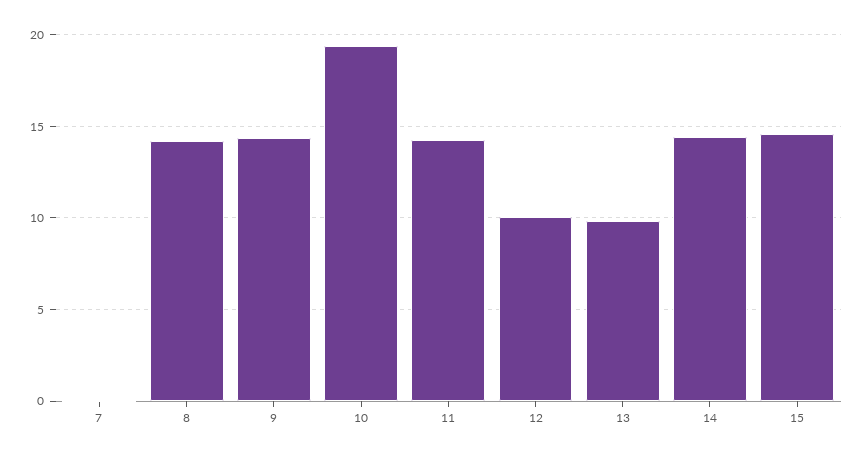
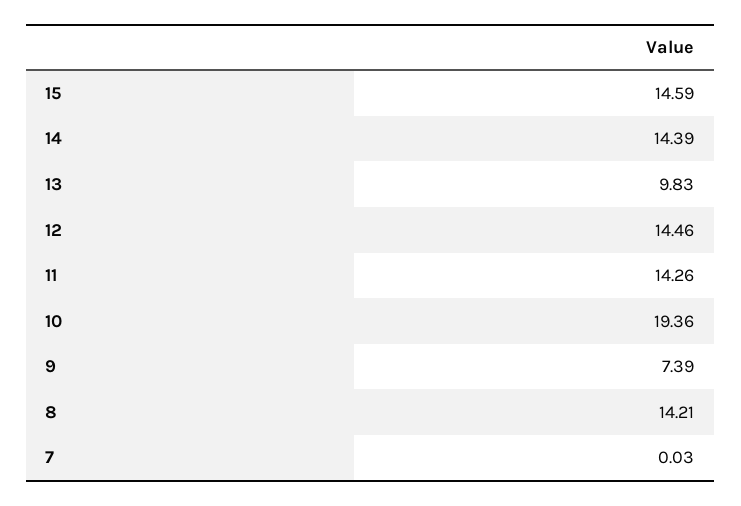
  {
    "7": 0.03,
    "8": 14.21,
-   "9": 14.5,
+   "9": 7.39,
    "10": 19.36,
    "11": 14.26,
-   "12": 10,
+   "12": 14.46,
    "13": 9.83,
    "14": 14.39,
    "15": 14.59
  }

